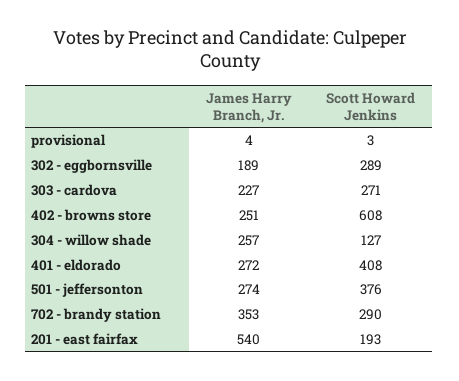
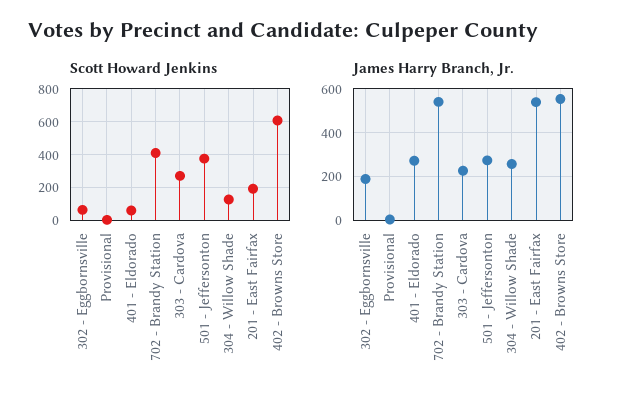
  {
    "James Harry Branch, Jr.": {
      "provisional": 4,
      "302 - eggbornsville": 189,
      "303 - cardova": 227,
-     "402 - browns store": 251,
+     "402 - browns store": 550,
      "304 - willow shade": 257,
      "401 - eldorado": 272,
      "501 - jeffersonton": 274,
-     "702 - brandy station": 353,
+     "702 - brandy station": 550,
      "201 - east fairfax": 540
    },
    "Scott Howard Jenkins": {
      "provisional": 3,
-     "302 - eggbornsville": 289,
+     "302 - eggbornsville": 50,
      "303 - cardova": 271,
      "402 - browns store": 608,
      "304 - willow shade": 127,
-     "401 - eldorado": 408,
+     "401 - eldorado": 50,
      "501 - jeffersonton": 376,
-     "702 - brandy station": 290,
+     "702 - brandy station": 400,
      "201 - east fairfax": 193
    }
  }

